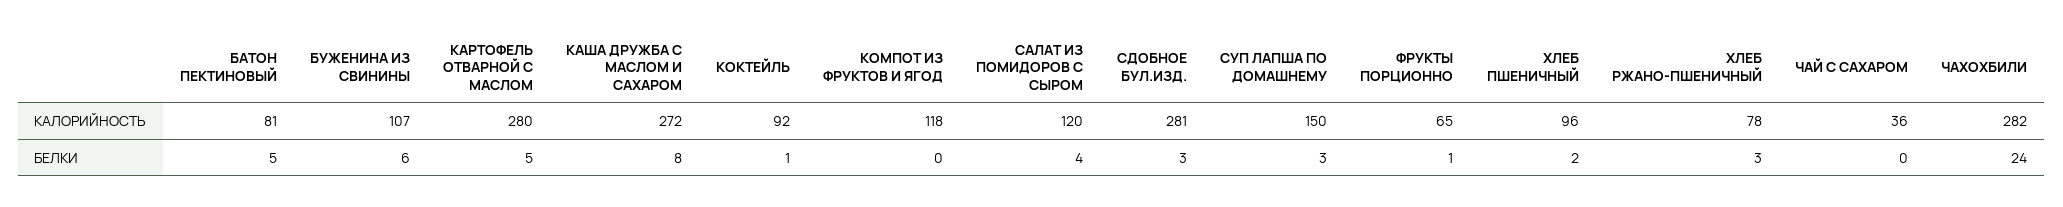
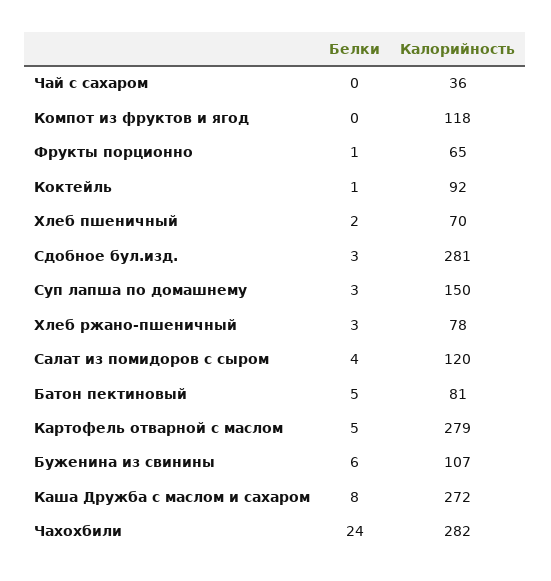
  {
    "БАТОН ПЕКТИНОВЫЙ": {
      "КАЛОРИЙНОСТЬ": 81,
      "БЕЛКИ": 5
    },
    "БУЖЕНИНА ИЗ СВИНИНЫ": {
      "КАЛОРИЙНОСТЬ": 107,
      "БЕЛКИ": 6
    },
    "КАРТОФЕЛЬ ОТВАРНОЙ С МАСЛОМ": {
-     "КАЛОРИЙНОСТЬ": 280,
+     "КАЛОРИЙНОСТЬ": 279,
      "БЕЛКИ": 5
    },
    "КАША ДРУЖБА С МАСЛОМ И САХАРОМ": {
      "КАЛОРИЙНОСТЬ": 272,
      "БЕЛКИ": 8
    },
    "КОКТЕЙЛЬ": {
      "КАЛОРИЙНОСТЬ": 92,
      "БЕЛКИ": 1
    },
    "КОМПОТ ИЗ ФРУКТОВ И ЯГОД": {
      "КАЛОРИЙНОСТЬ": 118,
      "БЕЛКИ": 0
    },
    "САЛАТ ИЗ ПОМИДОРОВ С СЫРОМ": {
      "КАЛОРИЙНОСТЬ": 120,
      "БЕЛКИ": 4
    },
    "СДОБНОЕ БУЛ.ИЗД.": {
      "КАЛОРИЙНОСТЬ": 281,
      "БЕЛКИ": 3
    },
    "СУП ЛАПША ПО ДОМАШНЕМУ": {
      "КАЛОРИЙНОСТЬ": 150,
      "БЕЛКИ": 3
    },
    "ФРУКТЫ ПОРЦИОННО": {
      "КАЛОРИЙНОСТЬ": 65,
      "БЕЛКИ": 1
    },
    "ХЛЕБ ПШЕНИЧНЫЙ": {
-     "КАЛОРИЙНОСТЬ": 96,
+     "КАЛОРИЙНОСТЬ": 70,
      "БЕЛКИ": 2
    },
    "ХЛЕБ РЖАНО-ПШЕНИЧНЫЙ": {
      "КАЛОРИЙНОСТЬ": 78,
      "БЕЛКИ": 3
    },
    "ЧАЙ С САХАРОМ": {
      "КАЛОРИЙНОСТЬ": 36,
      "БЕЛКИ": 0
    },
    "ЧАХОХБИЛИ": {
      "КАЛОРИЙНОСТЬ": 282,
      "БЕЛКИ": 24
    }
  }

